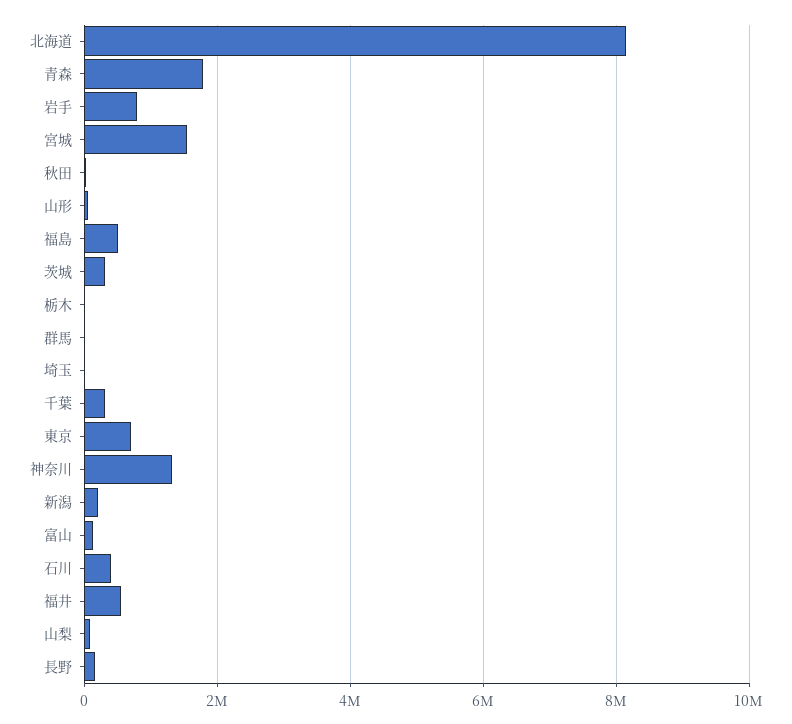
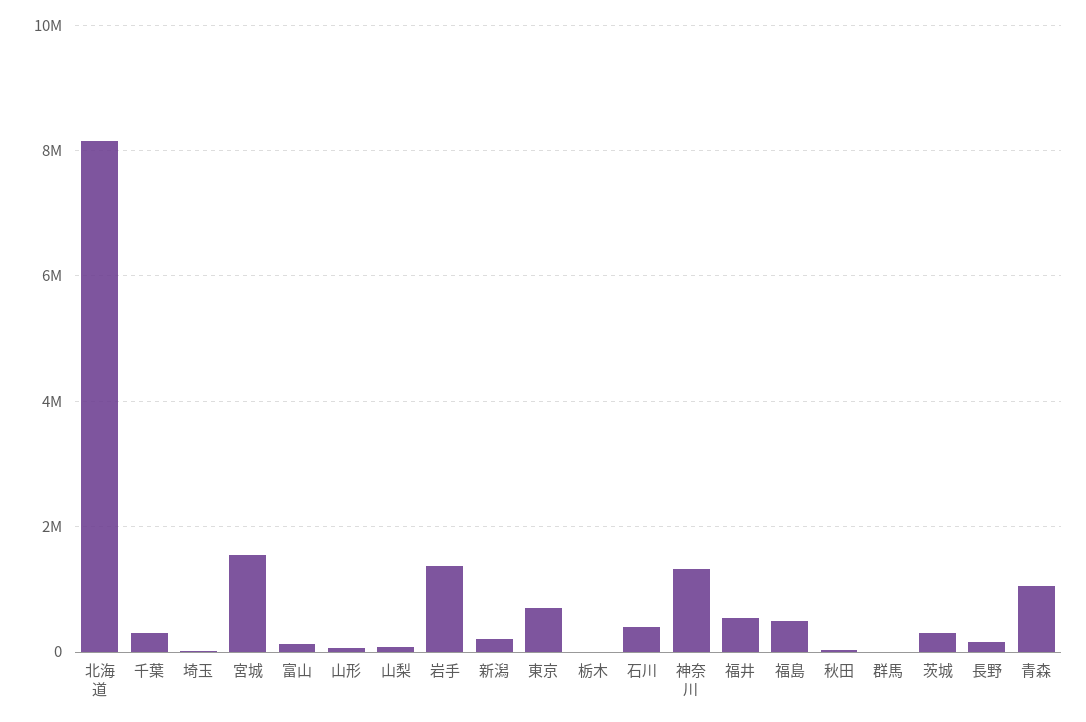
  {
    "北海道": 8200000,
-   "青森": 1800000,
+   "青森": 1000000,
-   "岩手": 800000,
+   "岩手": 1400000,
    "宮城": 1600000,
    "秋田": 0,
    "山形": 0,
    "福島": 600000,
    "茨城": 400000,
    "栃木": 0,
    "群馬": 0,
    "埼玉": 0,
    "千葉": 400000,
    "東京": 800000,
    "神奈川": 1400000,
    "新潟": 200000,
    "富山": 200000,
    "石川": 400000,
    "福井": 600000,
    "山梨": 0,
    "長野": 200000
  }

